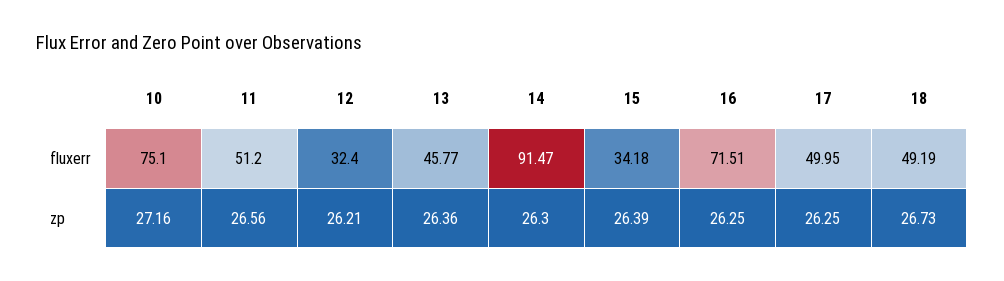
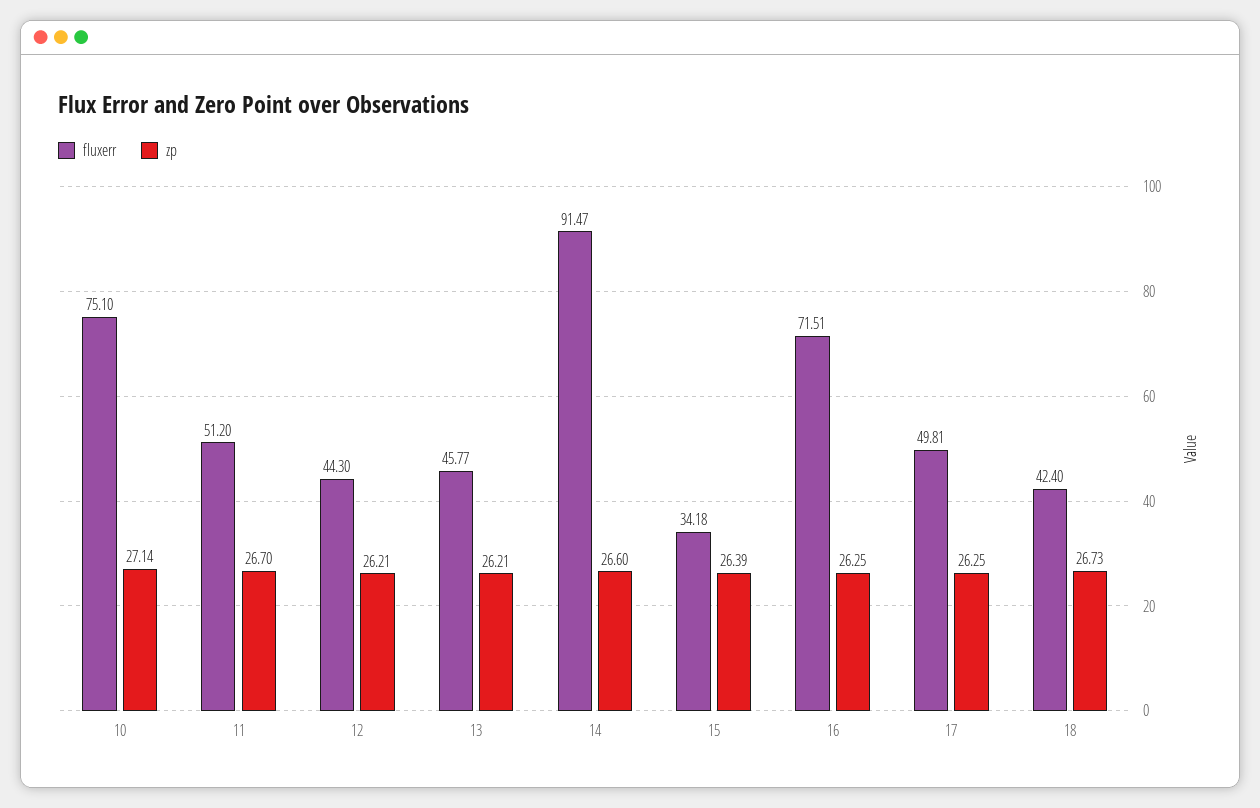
  {
    "fluxerr": {
      "10": 75.1,
      "11": 51.2,
-     "12": 32.4,
+     "12": 44.3,
      "13": 45.77,
      "14": 91.47,
      "15": 34.18,
      "16": 71.51,
-     "17": 49.95,
+     "17": 49.81,
-     "18": 49.19
+     "18": 42.4
    },
    "zp": {
-     "10": 27.16,
+     "10": 27.14,
-     "11": 26.56,
+     "11": 26.7,
      "12": 26.21,
-     "13": 26.36,
+     "13": 26.21,
-     "14": 26.3,
+     "14": 26.6,
      "15": 26.39,
      "16": 26.25,
      "17": 26.25,
      "18": 26.73
    }
  }

